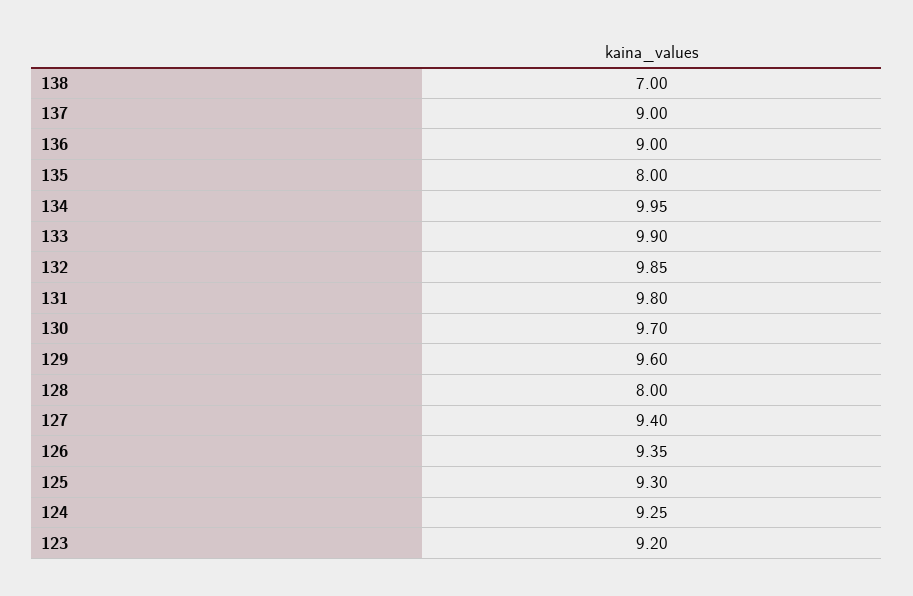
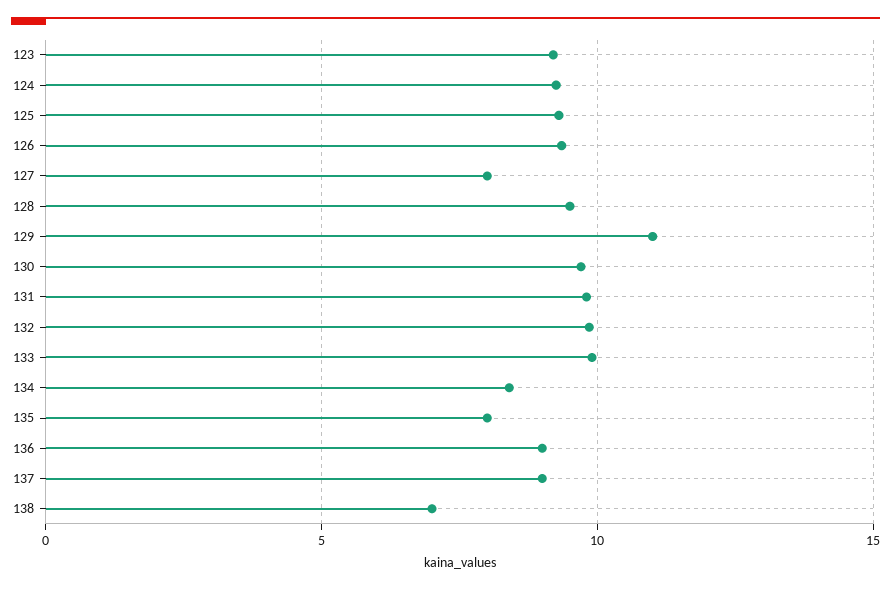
  {
    "138": 7,
    "137": 9,
    "136": 9,
    "135": 8,
-   "134": 9.95,
+   "134": 8.5,
    "133": 9.9,
    "132": 9.85,
    "131": 9.8,
    "130": 9.7,
-   "129": 9.6,
+   "129": 11,
-   "128": 8,
+   "128": 9.5,
-   "127": 9.4,
+   "127": 8,
    "126": 9.35,
    "125": 9.3,
    "124": 9.25,
    "123": 9.2
  }

